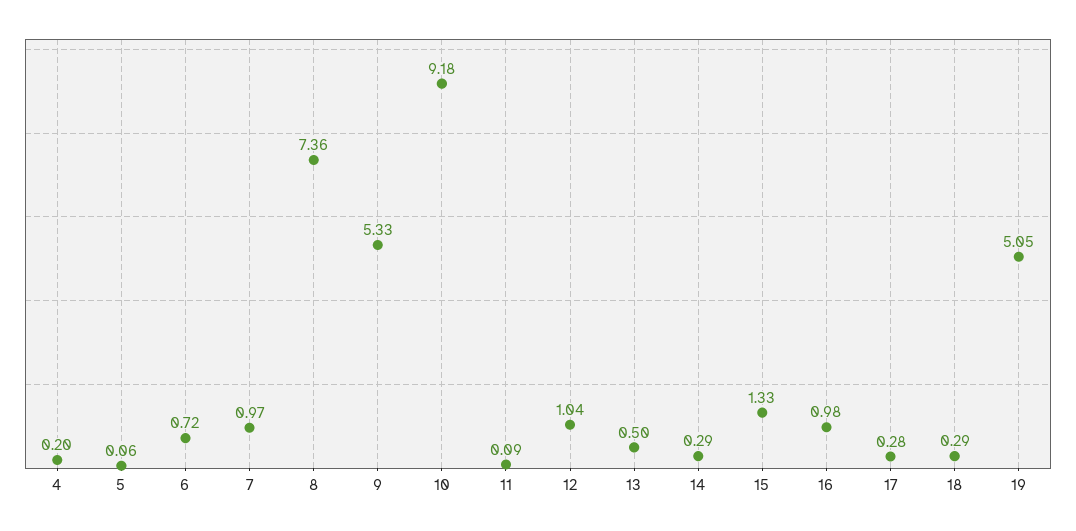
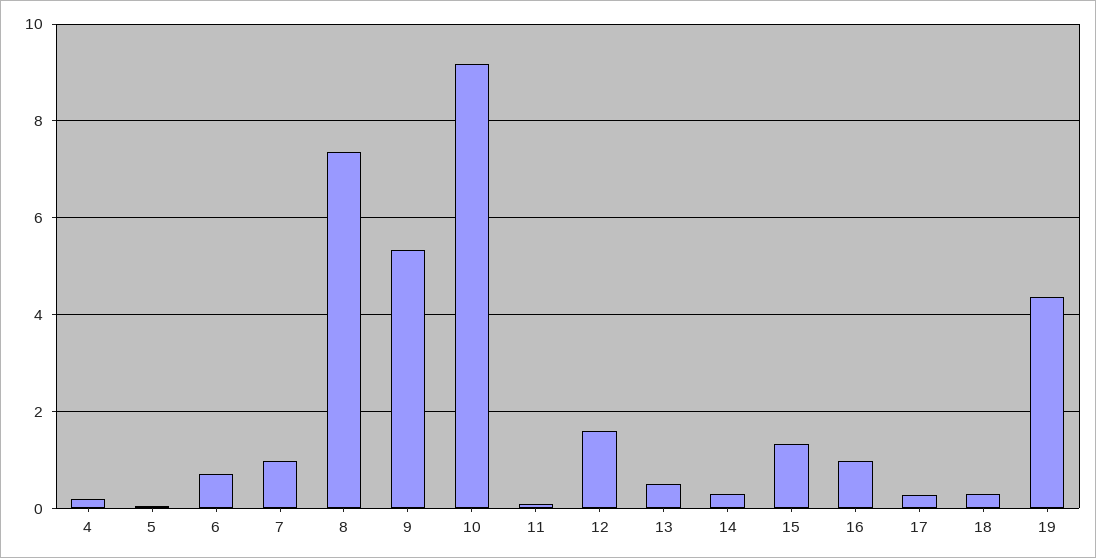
  {
    "4": 0.2,
    "5": 0.06,
    "6": 0.72,
    "7": 0.97,
    "8": 7.36,
    "9": 5.33,
    "10": 9.18,
    "11": 0.09,
-   "12": 1.04,
+   "12": 1.6,
    "13": 0.5,
    "14": 0.29,
    "15": 1.33,
    "16": 0.98,
    "17": 0.28,
    "18": 0.29,
-   "19": 5.05
+   "19": 4.4
  }

